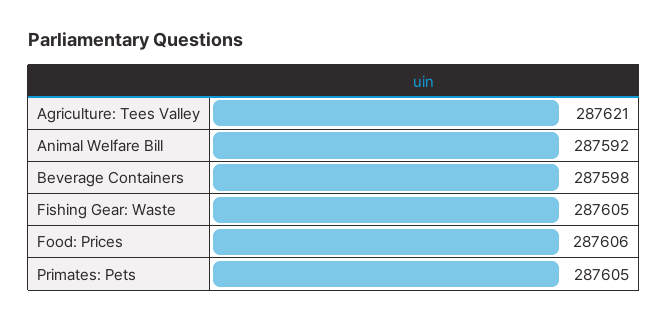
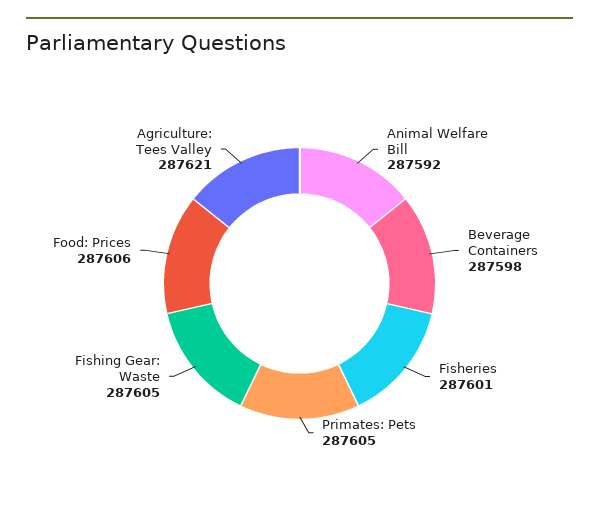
  {
    "Agriculture: Tees Valley": 287621,
    "Animal Welfare Bill": 287592,
    "Beverage Containers": 287598,
    "Fishing Gear: Waste": 287605,
    "Food: Prices": 287606,
-   "Primates: Pets": 287605
+   "Primates: Pets": 287605,
+   "Fisheries": 287601
  }

